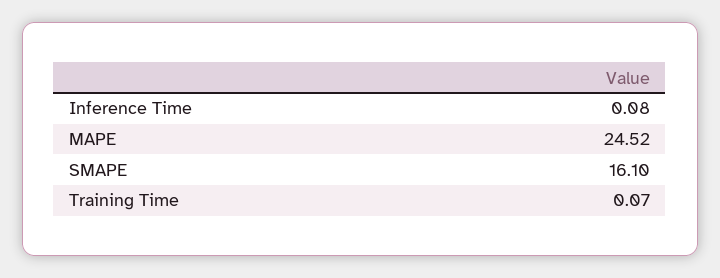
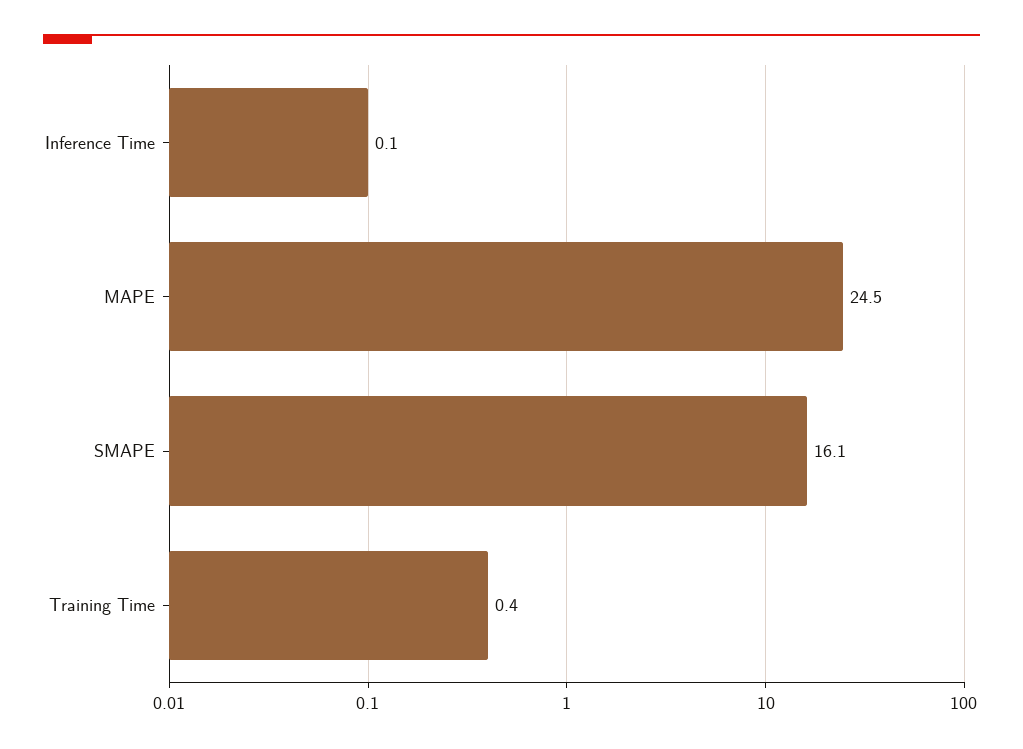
  {
    "Inference Time": 0.08,
    "MAPE": 24.52,
    "SMAPE": 16.1,
-   "Training Time": 0.07
+   "Training Time": 0.4
  }

